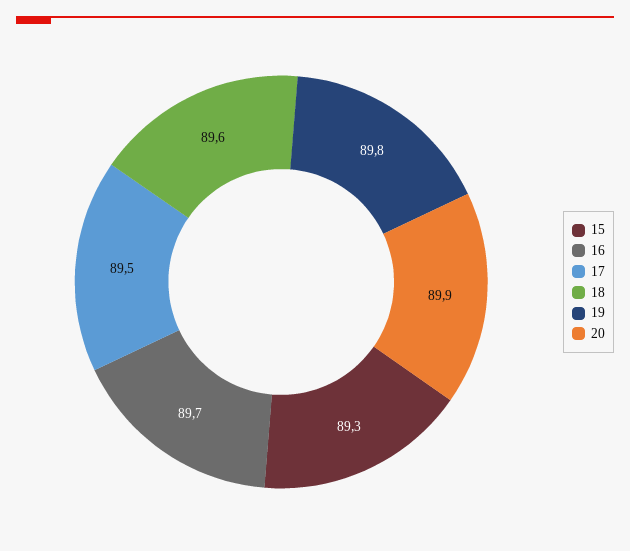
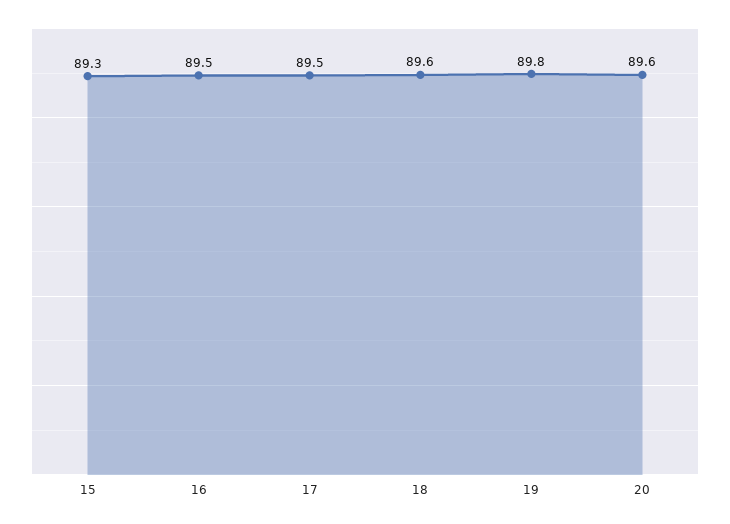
  {
    "15": 89.3,
-   "16": 89.7,
+   "16": 89.5,
    "17": 89.5,
    "18": 89.6,
    "19": 89.8,
-   "20": 89.9
+   "20": 89.6
  }

